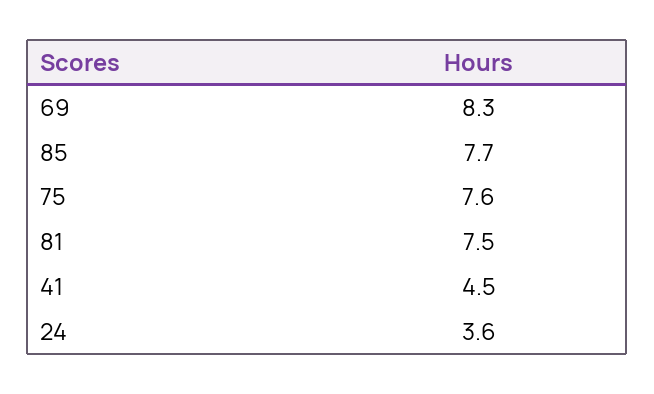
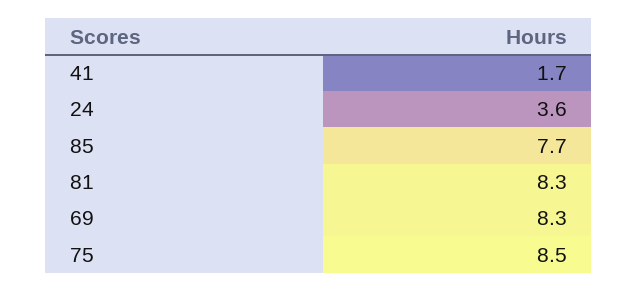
  {
    "69": 8.3,
    "85": 7.7,
-   "75": 7.6,
+   "75": 8.5,
-   "81": 7.5,
+   "81": 8.3,
-   "41": 4.5,
+   "41": 1.7,
    "24": 3.6
  }

